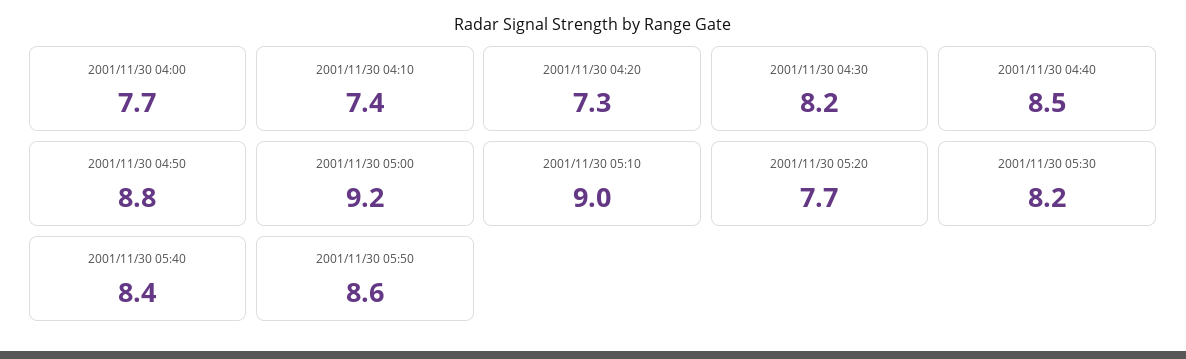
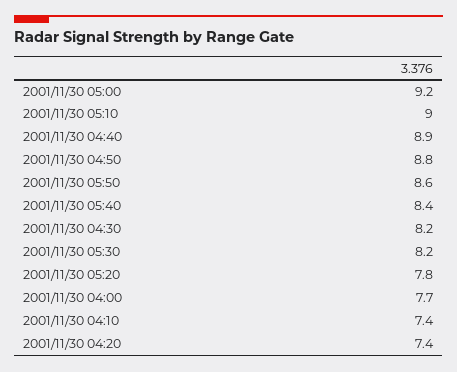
  {
    "2001/11/30 04:00": 7.7,
    "2001/11/30 04:10": 7.4,
-   "2001/11/30 04:20": 7.3,
+   "2001/11/30 04:20": 7.4,
    "2001/11/30 04:30": 8.2,
-   "2001/11/30 04:40": 8.5,
+   "2001/11/30 04:40": 8.9,
    "2001/11/30 04:50": 8.8,
    "2001/11/30 05:00": 9.2,
    "2001/11/30 05:10": 9,
-   "2001/11/30 05:20": 7.7,
+   "2001/11/30 05:20": 7.8,
    "2001/11/30 05:30": 8.2,
    "2001/11/30 05:40": 8.4,
    "2001/11/30 05:50": 8.6
  }

